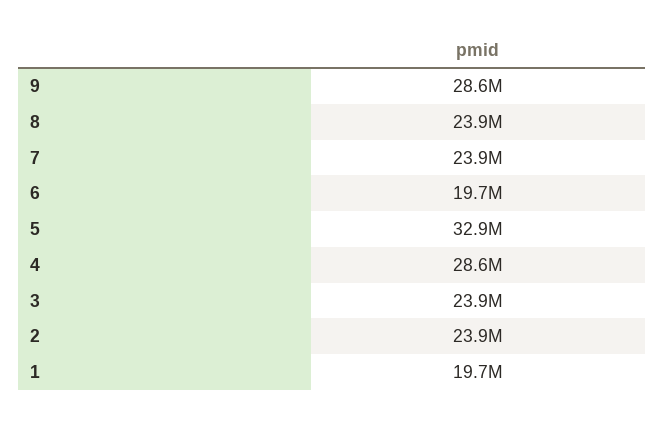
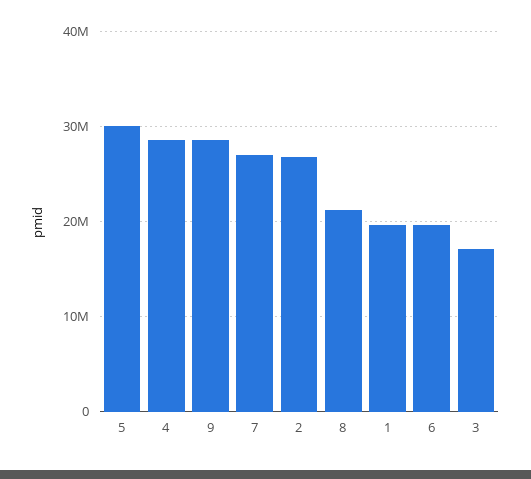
  {
    "9": 28600000,
-   "8": 23900000,
+   "8": 21000000,
-   "7": 23900000,
+   "7": 27000000,
    "6": 19700000,
-   "5": 32900000,
+   "5": 30000000,
    "4": 28600000,
-   "3": 23900000,
+   "3": 17000000,
-   "2": 23900000,
+   "2": 27000000,
    "1": 19700000
  }

